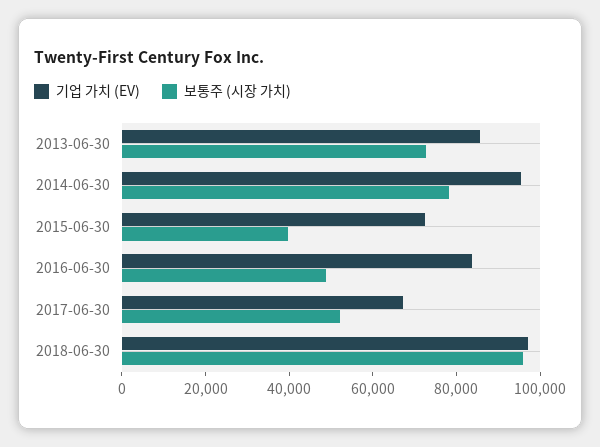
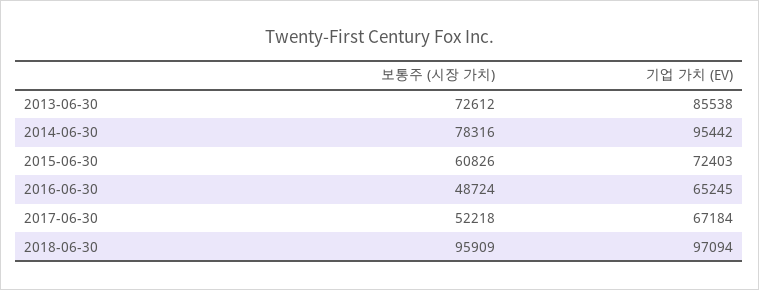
  {
    "기업 가치 (EV)": {
      "2013-06-30": 85538,
      "2014-06-30": 95442,
      "2015-06-30": 72403,
-     "2016-06-30": 85000,
+     "2016-06-30": 65245,
      "2017-06-30": 67184,
      "2018-06-30": 97094
    },
    "보통주 (시장 가치)": {
      "2013-06-30": 72612,
      "2014-06-30": 78316,
-     "2015-06-30": 40000,
+     "2015-06-30": 60826,
      "2016-06-30": 48724,
      "2017-06-30": 52218,
      "2018-06-30": 95909
    }
  }

